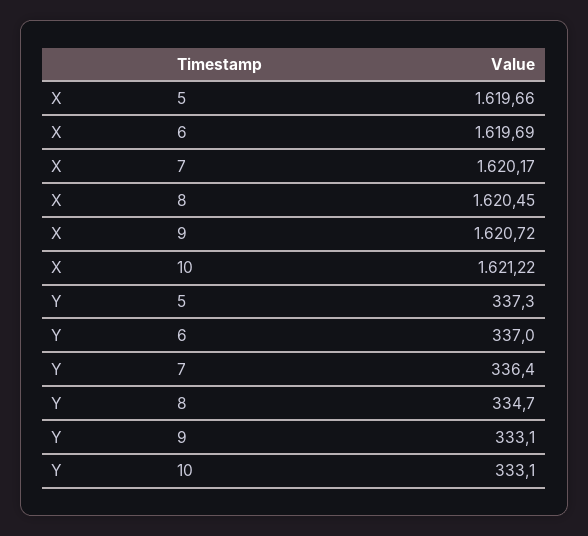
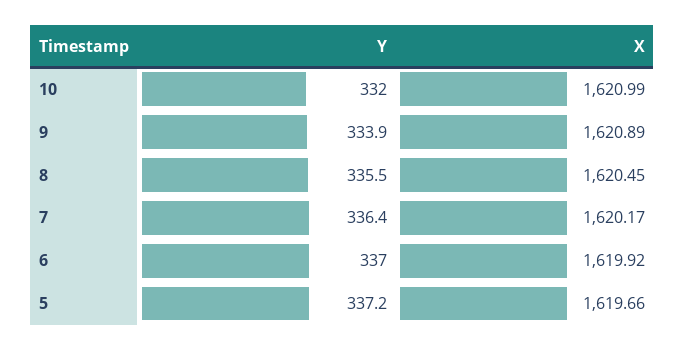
  {
    "X": {
      "5": 1619.66,
-     "6": 1619.69,
+     "6": 1619.92,
      "7": 1620.17,
      "8": 1620.45,
-     "9": 1620.72,
+     "9": 1620.89,
-     "10": 1621.22
+     "10": 1620.99
    },
    "Y": {
-     "5": 337.3,
+     "5": 337.2,
      "6": 337,
      "7": 336.4,
-     "8": 334.7,
+     "8": 335.5,
-     "9": 333.1,
+     "9": 333.9,
-     "10": 333.1
+     "10": 332
    }
  }

